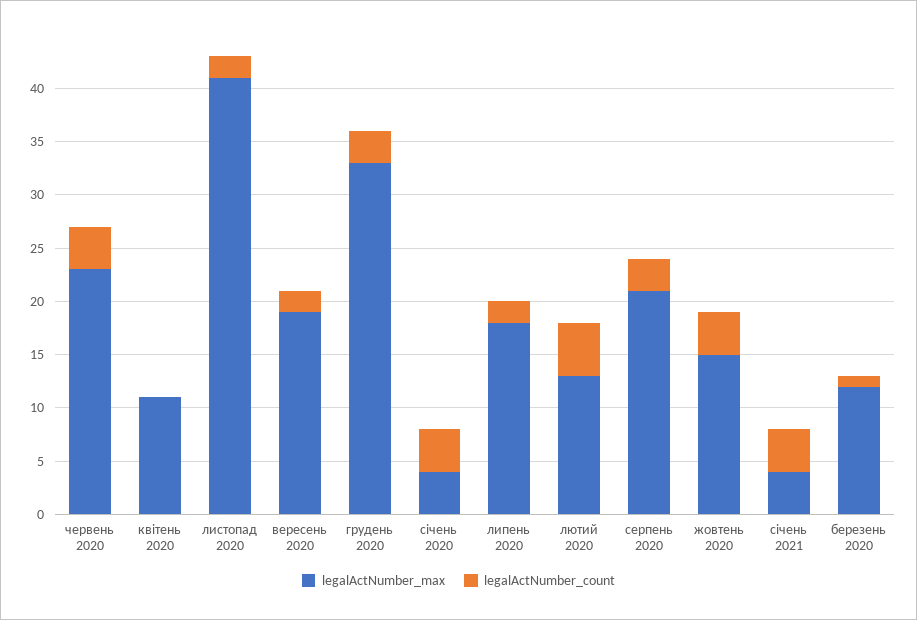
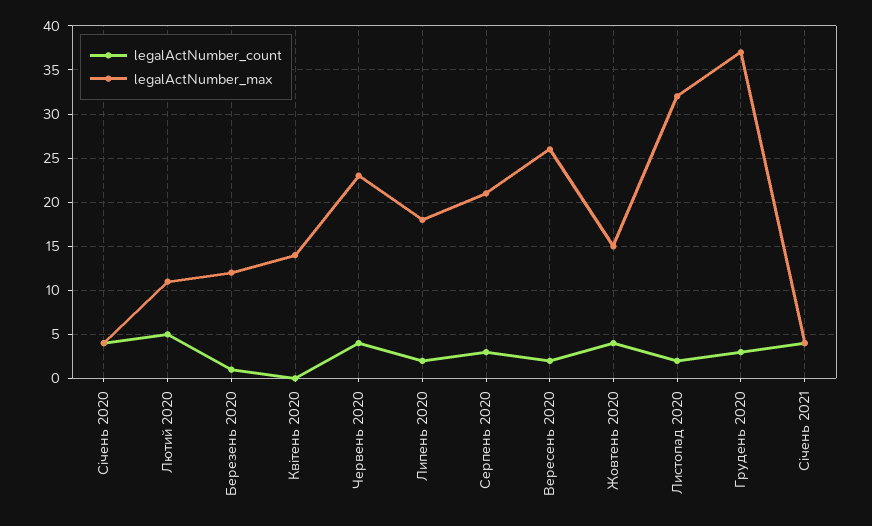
  {
    "legalActNumber_max": {
      "червень 2020": 23,
-     "квітень 2020": 11,
+     "квітень 2020": 14,
-     "листопад 2020": 41,
+     "листопад 2020": 32,
-     "вересень 2020": 19,
+     "вересень 2020": 26,
-     "грудень 2020": 33,
+     "грудень 2020": 37,
      "січень 2020": 4,
      "липень 2020": 18,
-     "лютий 2020": 13,
+     "лютий 2020": 11,
      "серпень 2020": 21,
      "жовтень 2020": 15,
      "січень 2021": 4,
      "березень 2020": 12
    },
    "legalActNumber_count": {
      "червень 2020": 4,
      "квітень 2020": 0,
      "листопад 2020": 2,
      "вересень 2020": 2,
      "грудень 2020": 3,
      "січень 2020": 4,
      "липень 2020": 2,
      "лютий 2020": 5,
      "серпень 2020": 3,
      "жовтень 2020": 4,
      "січень 2021": 4,
      "березень 2020": 1
    }
  }

